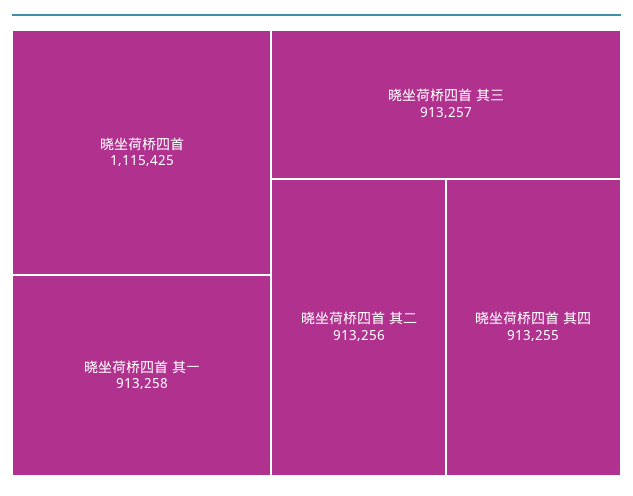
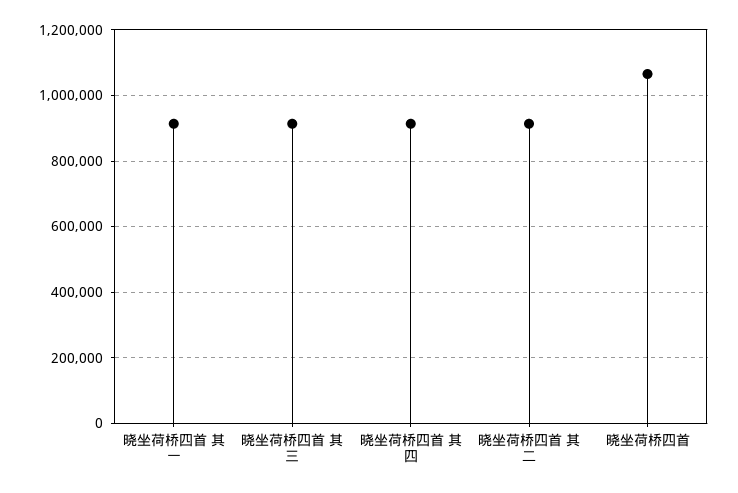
  {
-   "晓坐荷桥四首": 1115425,
+   "晓坐荷桥四首": 1060000,
    "晓坐荷桥四首 其一": 913258,
    "晓坐荷桥四首 其三": 913257,
    "晓坐荷桥四首 其二": 913256,
    "晓坐荷桥四首 其四": 913255
  }

